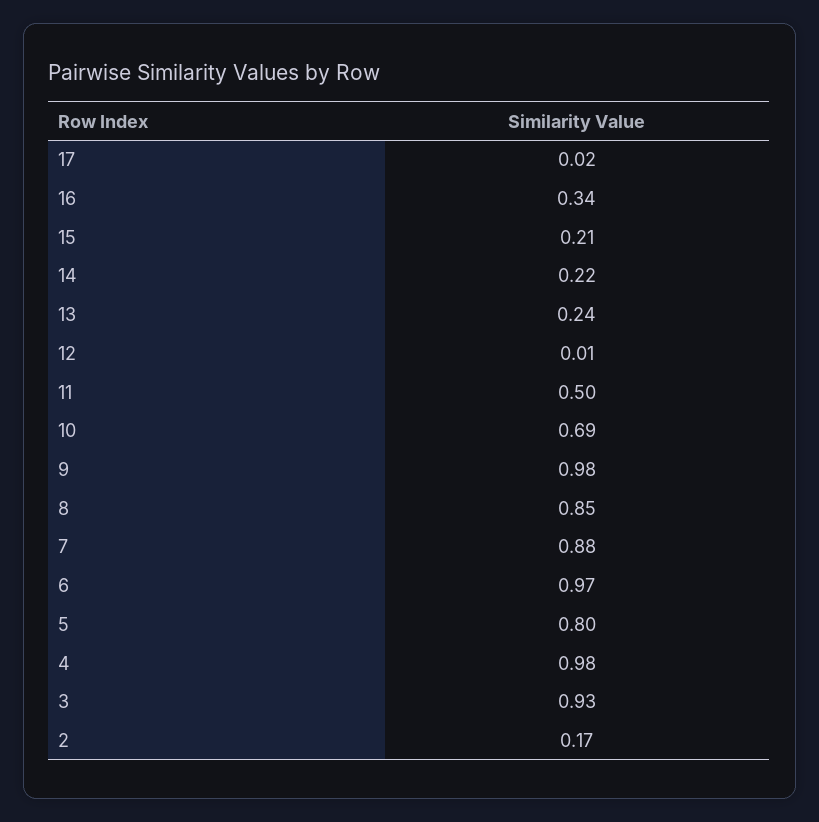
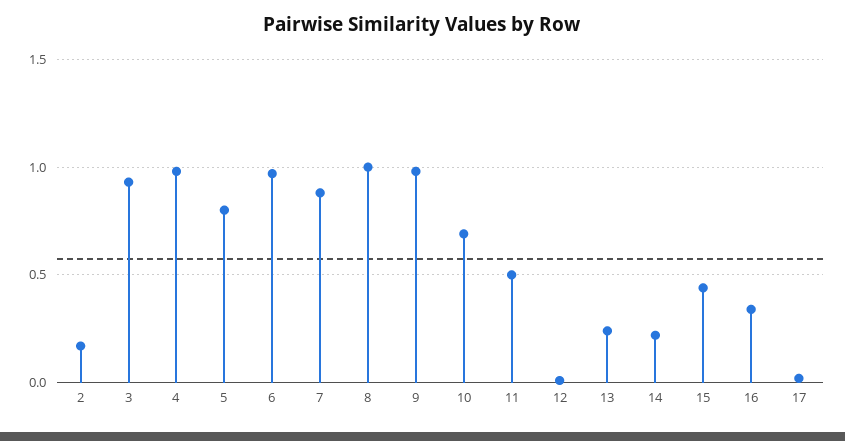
  {
    "17": 0.02,
    "16": 0.34,
-   "15": 0.21,
+   "15": 0.45,
    "14": 0.22,
    "13": 0.24,
    "12": 0.01,
    "11": 0.5,
    "10": 0.69,
    "9": 0.98,
-   "8": 0.85,
+   "8": 1,
    "7": 0.88,
    "6": 0.97,
    "5": 0.8,
    "4": 0.98,
    "3": 0.93,
    "2": 0.17
  }

